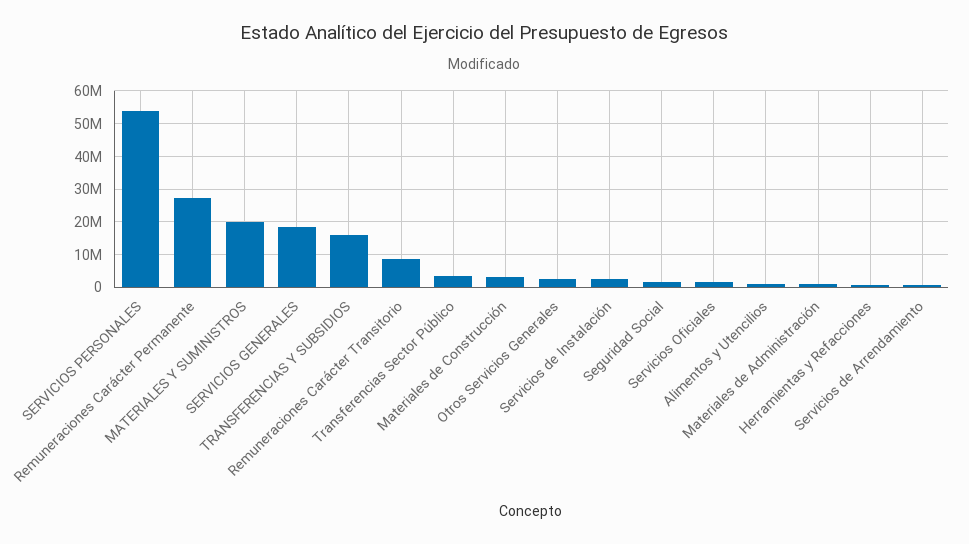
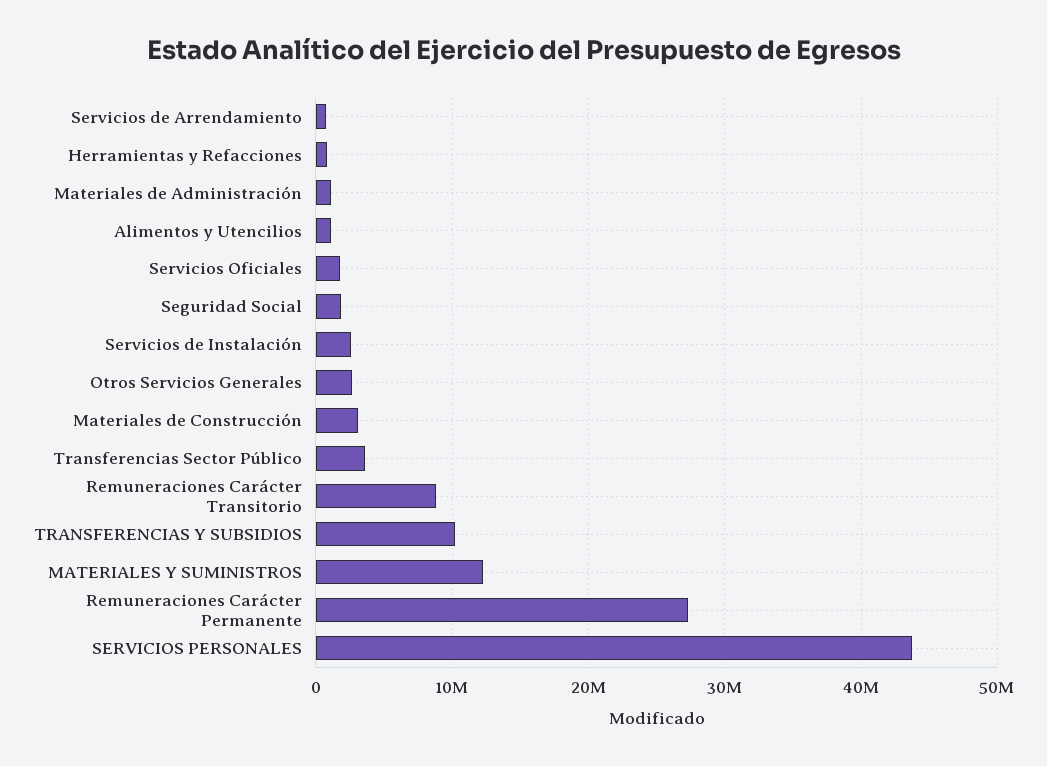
  {
-   "SERVICIOS PERSONALES": 54000000,
+   "SERVICIOS PERSONALES": 44000000,
    "Remuneraciones Carácter Permanente": 27000000,
-   "MATERIALES Y SUMINISTROS": 20000000,
+   "MATERIALES Y SUMINISTROS": 12000000,
-   "SERVICIOS GENERALES": 18000000,
-   "TRANSFERENCIAS Y SUBSIDIOS": 16000000,
+   "TRANSFERENCIAS Y SUBSIDIOS": 10000000,
    "Remuneraciones Carácter Transitorio": 9000000,
    "Transferencias Sector Público": 4000000,
    "Materiales de Construcción": 3000000,
    "Otros Servicios Generales": 3000000,
    "Servicios de Instalación": 3000000,
    "Seguridad Social": 2000000,
    "Servicios Oficiales": 2000000,
    "Alimentos y Utencilios": 1000000,
    "Materiales de Administración": 1000000,
    "Herramientas y Refacciones": 1000000,
    "Servicios de Arrendamiento": 1000000
  }

